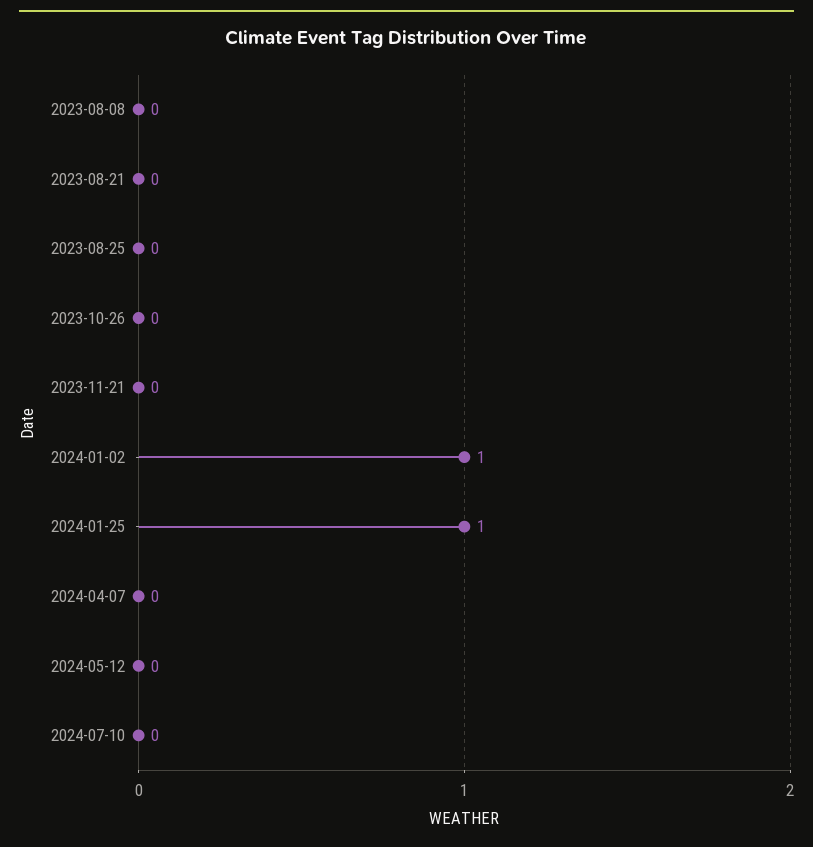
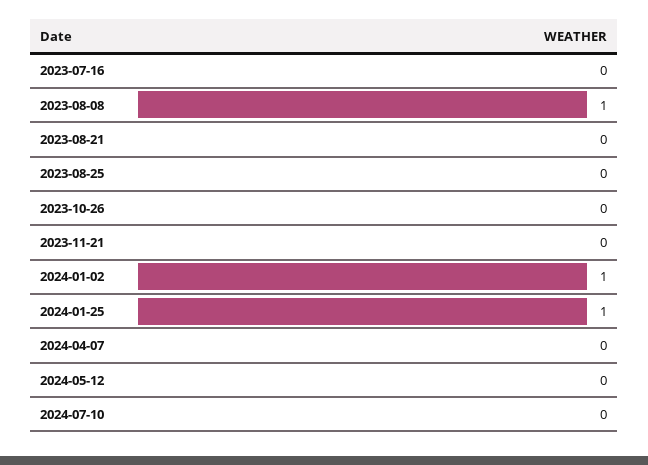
  {
-   "2023-08-08": 0,
+   "2023-08-08": 1,
    "2023-08-21": 0,
    "2023-08-25": 0,
    "2023-10-26": 0,
    "2023-11-21": 0,
    "2024-01-02": 1,
    "2024-01-25": 1,
    "2024-04-07": 0,
    "2024-05-12": 0,
-   "2024-07-10": 0
+   "2024-07-10": 0,
+   "2023-07-16": 0
  }

